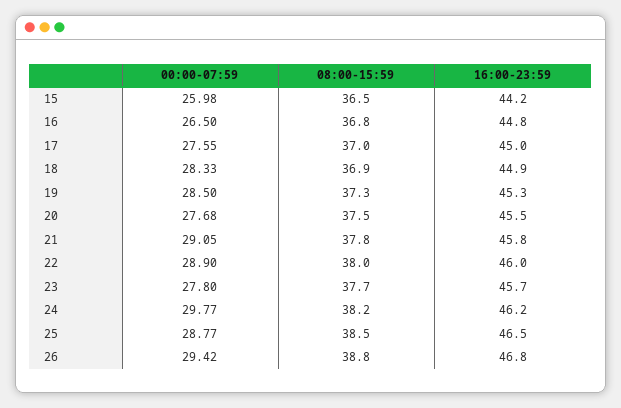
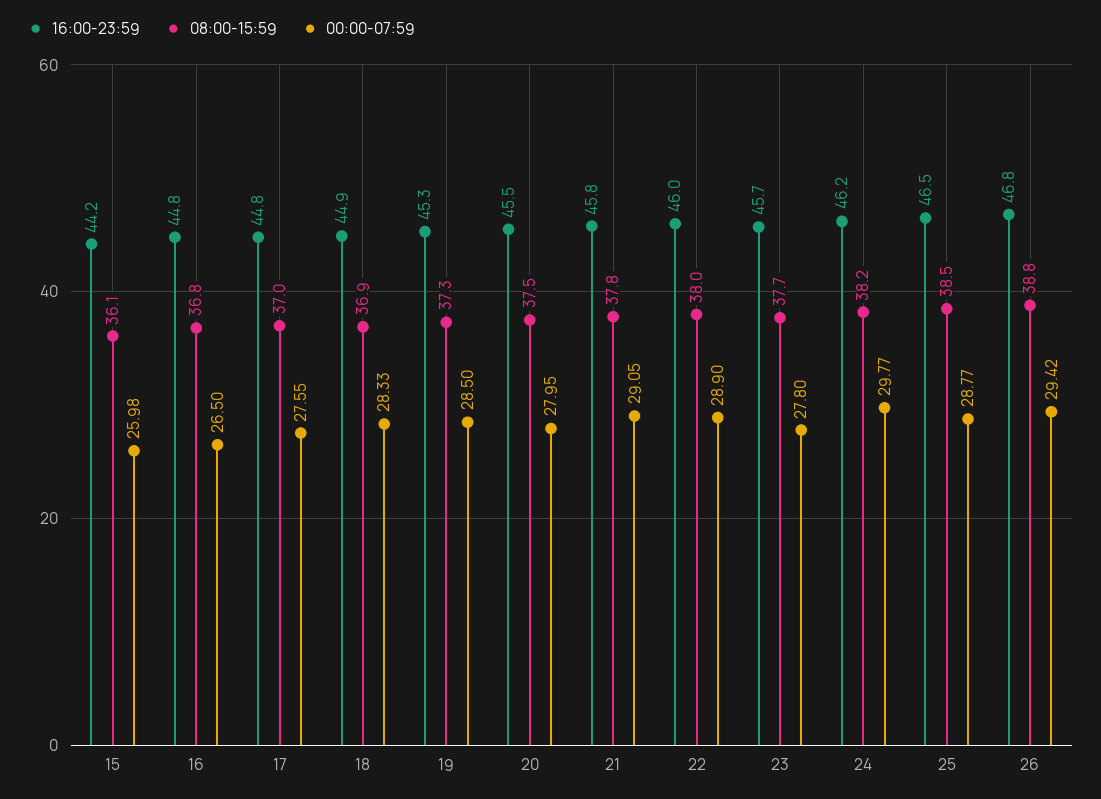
  {
    "00:00-07:59": {
      "15": 25.98,
      "16": 26.5,
      "17": 27.55,
      "18": 28.33,
      "19": 28.5,
-     "20": 27.68,
+     "20": 27.95,
      "21": 29.05,
      "22": 28.9,
      "23": 27.8,
      "24": 29.77,
      "25": 28.77,
      "26": 29.42
    },
    "08:00-15:59": {
-     "15": 36.5,
+     "15": 36.1,
      "16": 36.8,
      "17": 37,
      "18": 36.9,
      "19": 37.3,
      "20": 37.5,
      "21": 37.8,
      "22": 38,
      "23": 37.7,
      "24": 38.2,
      "25": 38.5,
      "26": 38.8
    },
    "16:00-23:59": {
      "15": 44.2,
      "16": 44.8,
-     "17": 45,
+     "17": 44.8,
      "18": 44.9,
      "19": 45.3,
      "20": 45.5,
      "21": 45.8,
      "22": 46,
      "23": 45.7,
      "24": 46.2,
      "25": 46.5,
      "26": 46.8
    }
  }

